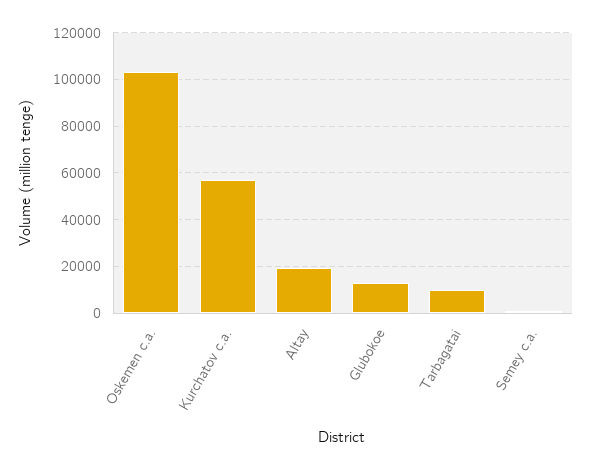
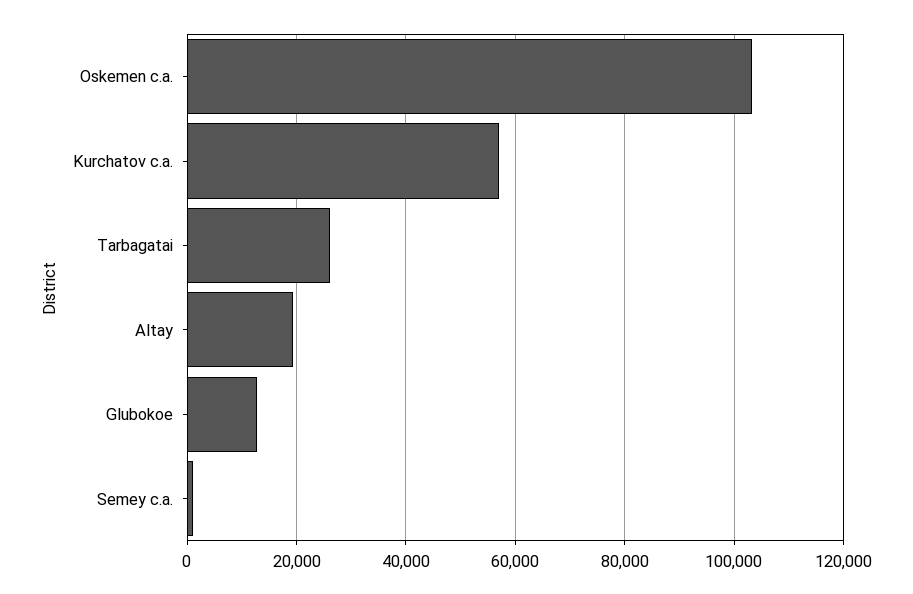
  {
    "Oskemen c.a.": 104000,
    "Kurchatov c.a.": 58000,
    "Altay": 20000,
    "Glubokoe": 12000,
-   "Tarbagatai": 10000,
+   "Tarbagatai": 26000,
    "Semey c.a.": 2000
  }

